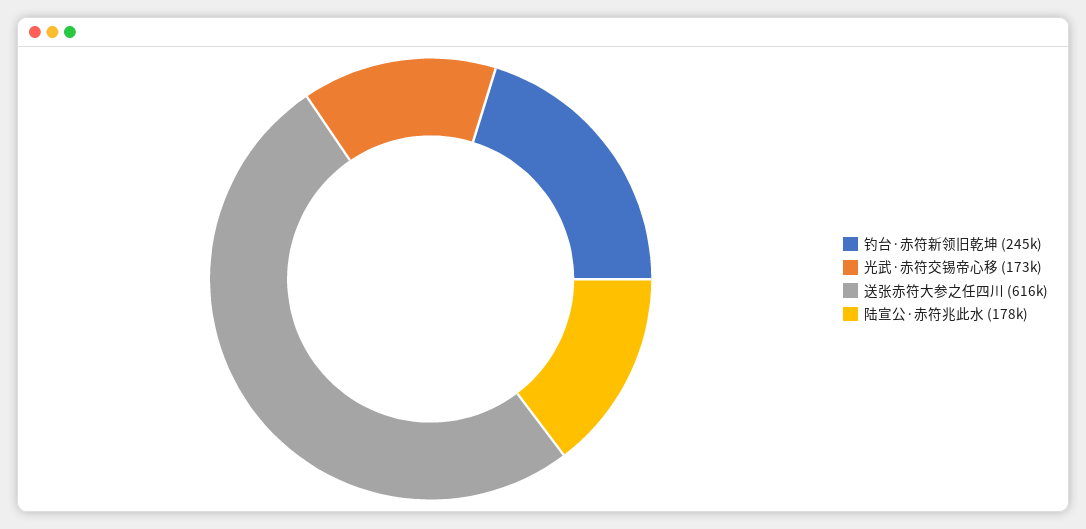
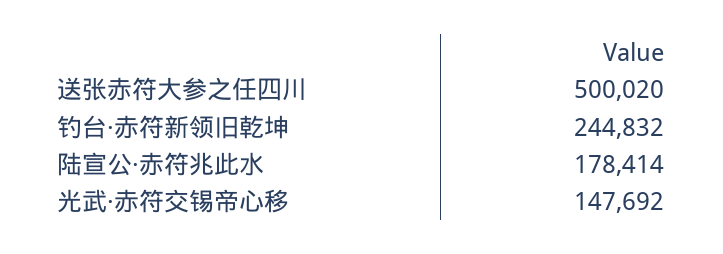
  {
    "钓台·赤符新领旧乾坤": 244832,
-   "光武·赤符交锡帝心移": 173000,
+   "光武·赤符交锡帝心移": 147692,
-   "送张赤符大参之任四川": 616000,
+   "送张赤符大参之任四川": 500020,
    "陆宣公·赤符兆此水": 178414
  }

